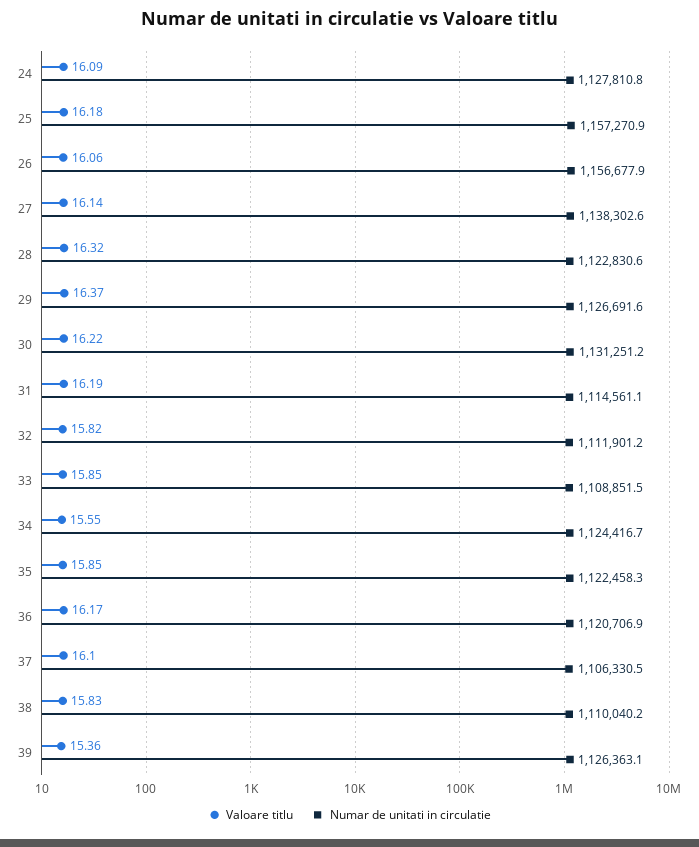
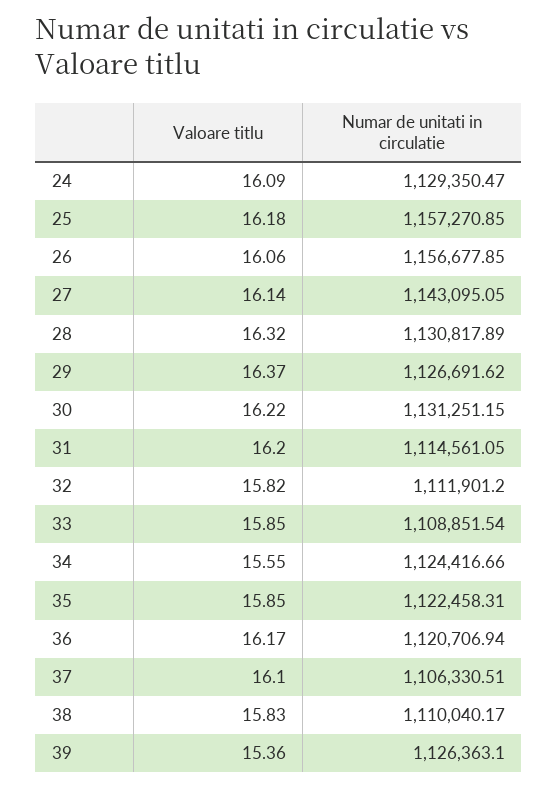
  {
    "Valoare titlu": {
      "24": 16.09,
      "25": 16.18,
      "26": 16.06,
      "27": 16.14,
      "28": 16.32,
      "29": 16.37,
      "30": 16.22,
-     "31": 16.19,
+     "31": 16.2,
      "32": 15.82,
      "33": 15.85,
      "34": 15.55,
      "35": 15.85,
      "36": 16.17,
      "37": 16.1,
      "38": 15.83,
      "39": 15.36
    },
    "Numar de unitati in circulatie": {
-     "24": 1127810.8,
+     "24": 1129350.47,
      "25": 1157270.85,
      "26": 1156677.85,
-     "27": 1138302.6,
+     "27": 1143095.05,
-     "28": 1122830.6,
+     "28": 1130817.89,
      "29": 1126691.62,
      "30": 1131251.15,
      "31": 1114561.05,
      "32": 1111901.2,
      "33": 1108851.54,
      "34": 1124416.66,
      "35": 1122458.31,
      "36": 1120706.94,
      "37": 1106330.51,
      "38": 1110040.17,
      "39": 1126363.1
    }
  }

